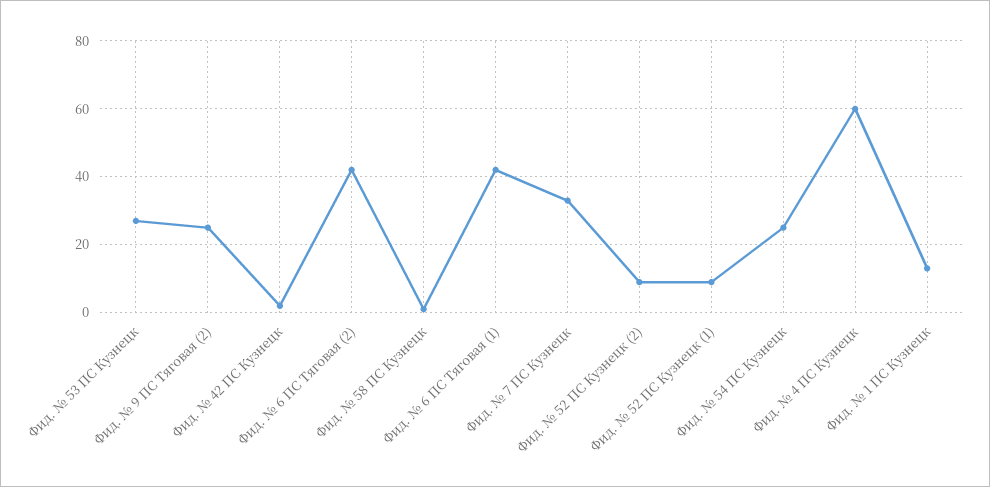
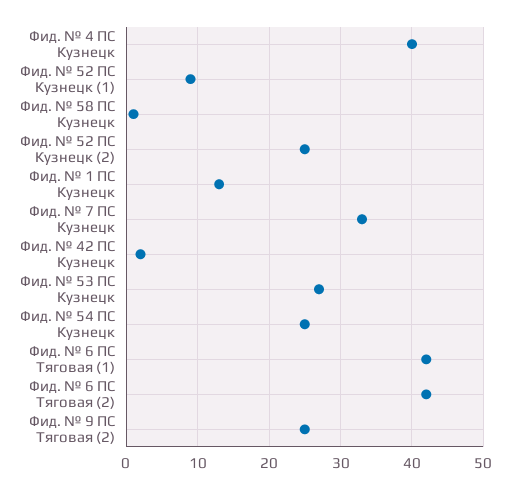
  {
    "Фид. № 53 ПС Кузнецк": 27,
    "Фид. № 9 ПС Тяговая (2)": 25,
    "Фид. № 42 ПС Кузнецк": 2,
    "Фид. № 6 ПС Тяговая (2)": 42,
    "Фид. № 58 ПС Кузнецк": 1,
    "Фид. № 6 ПС Тяговая (1)": 42,
    "Фид. № 7 ПС Кузнецк": 33,
-   "Фид. № 52 ПС Кузнецк (2)": 10,
+   "Фид. № 52 ПС Кузнецк (2)": 25,
    "Фид. № 52 ПС Кузнецк (1)": 9,
    "Фид. № 54 ПС Кузнецк": 25,
-   "Фид. № 4 ПС Кузнецк": 60,
+   "Фид. № 4 ПС Кузнецк": 40,
    "Фид. № 1 ПС Кузнецк": 13
  }

